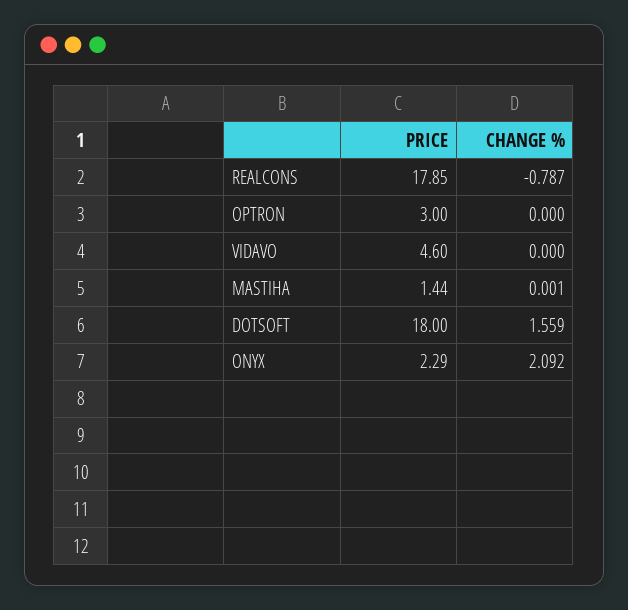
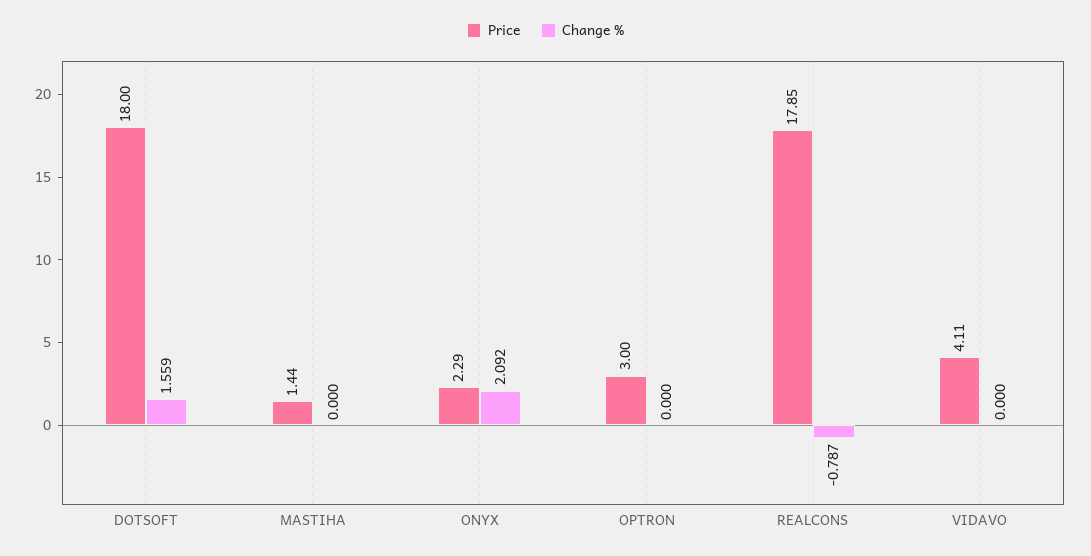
  {
    "PRICE": {
      "REALCONS": 17.85,
      "OPTRON": 3,
-     "VIDAVO": 4.6,
+     "VIDAVO": 4.11,
      "MASTIHA": 1.44,
      "DOTSOFT": 18,
      "ONYX": 2.29
    },
    "CHANGE %": {
      "REALCONS": -0.787,
      "OPTRON": 0,
      "VIDAVO": 0,
-     "MASTIHA": 0.001,
+     "MASTIHA": 0,
      "DOTSOFT": 1.559,
      "ONYX": 2.092
    }
  }

